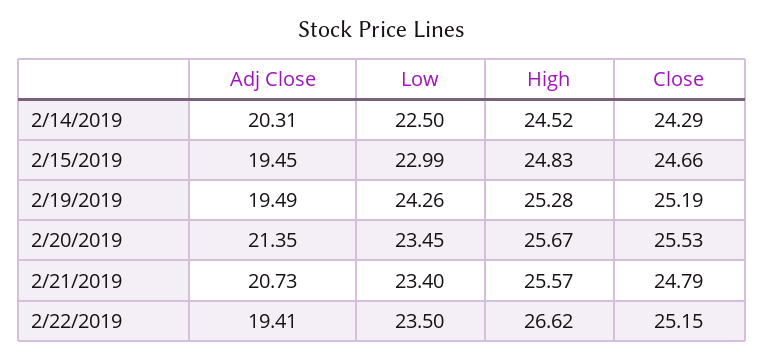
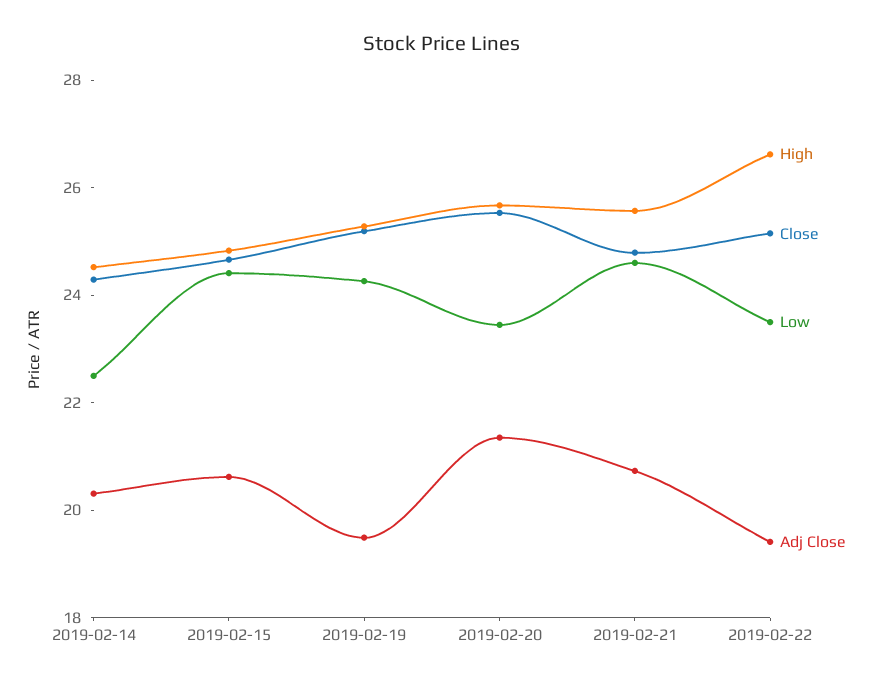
  {
    "Adj Close": {
      "2/14/2019": 20.31,
-     "2/15/2019": 19.45,
+     "2/15/2019": 20.5,
      "2/19/2019": 19.49,
      "2/20/2019": 21.35,
      "2/21/2019": 20.73,
      "2/22/2019": 19.41
    },
    "Low": {
      "2/14/2019": 22.5,
-     "2/15/2019": 22.99,
+     "2/15/2019": 24.5,
      "2/19/2019": 24.26,
      "2/20/2019": 23.45,
-     "2/21/2019": 23.4,
+     "2/21/2019": 24.5,
      "2/22/2019": 23.5
    },
    "High": {
      "2/14/2019": 24.52,
      "2/15/2019": 24.83,
      "2/19/2019": 25.28,
      "2/20/2019": 25.67,
      "2/21/2019": 25.57,
      "2/22/2019": 26.62
    },
    "Close": {
      "2/14/2019": 24.29,
      "2/15/2019": 24.66,
      "2/19/2019": 25.19,
      "2/20/2019": 25.53,
      "2/21/2019": 24.79,
      "2/22/2019": 25.15
    }
  }

